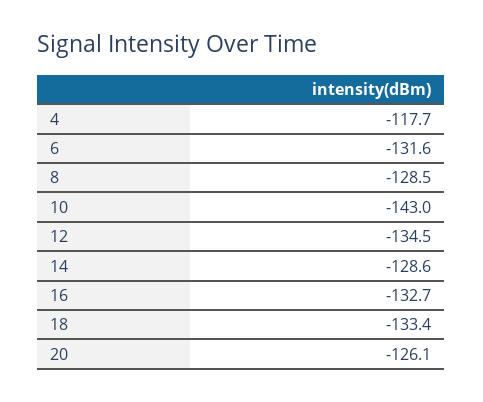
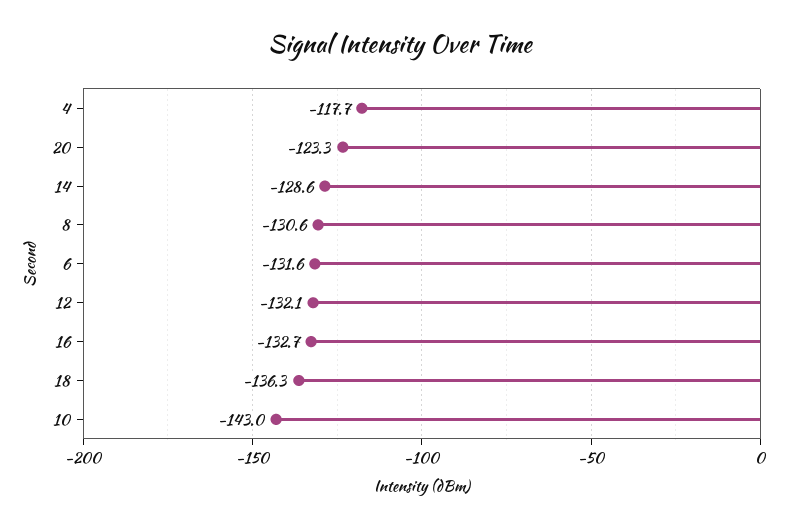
  {
    "4": -117.7,
    "6": -131.6,
-   "8": -128.5,
+   "8": -130.6,
    "10": -143,
-   "12": -134.5,
+   "12": -132.1,
    "14": -128.6,
    "16": -132.7,
-   "18": -133.4,
+   "18": -136.3,
-   "20": -126.1
+   "20": -123.3
  }

